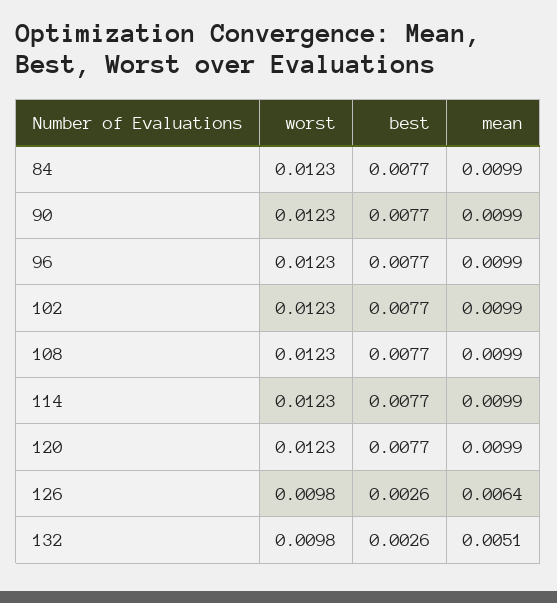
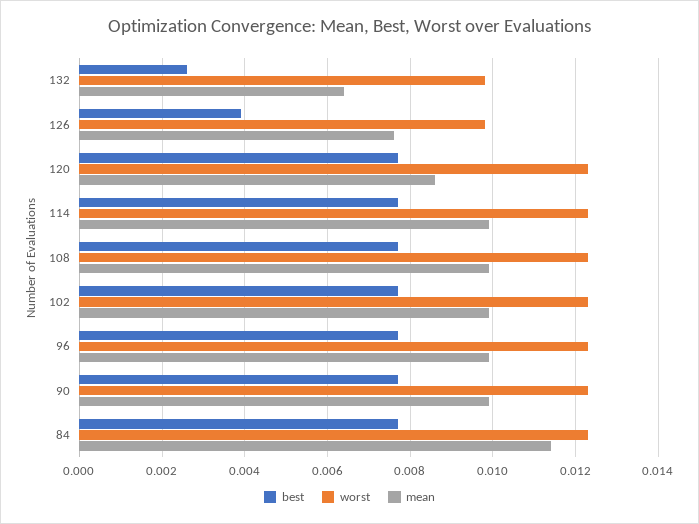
  {
    "worst": {
      "84": 0.0123,
      "90": 0.0123,
      "96": 0.0123,
      "102": 0.0123,
      "108": 0.0123,
      "114": 0.0123,
      "120": 0.0123,
      "126": 0.0098,
      "132": 0.0098
    },
    "best": {
      "84": 0.0077,
      "90": 0.0077,
      "96": 0.0077,
      "102": 0.0077,
      "108": 0.0077,
      "114": 0.0077,
      "120": 0.0077,
-     "126": 0.0026,
+     "126": 0.004,
      "132": 0.0026
    },
    "mean": {
-     "84": 0.0099,
+     "84": 0.0115,
      "90": 0.0099,
      "96": 0.0099,
      "102": 0.0099,
      "108": 0.0099,
      "114": 0.0099,
-     "120": 0.0099,
+     "120": 0.0085,
-     "126": 0.0064,
+     "126": 0.0075,
-     "132": 0.0051
+     "132": 0.0065
    }
  }

